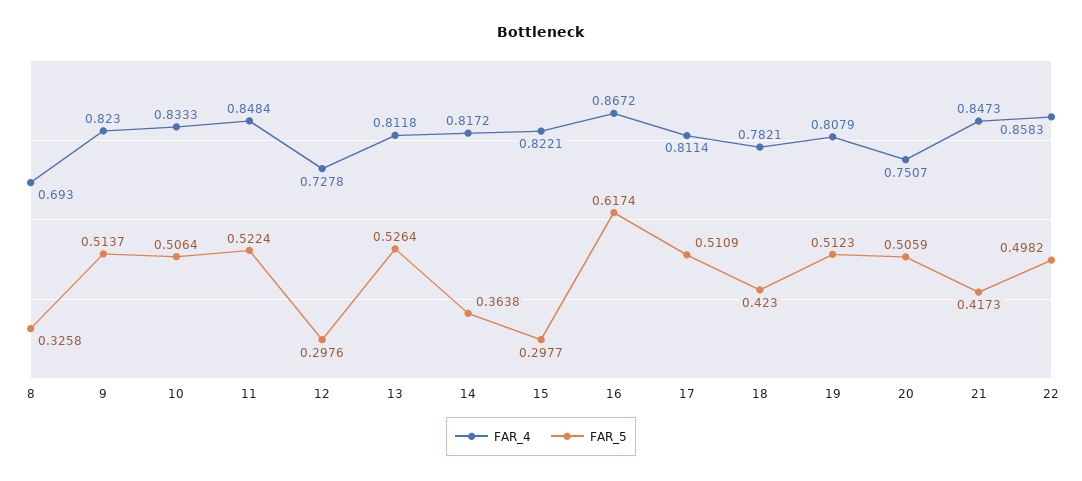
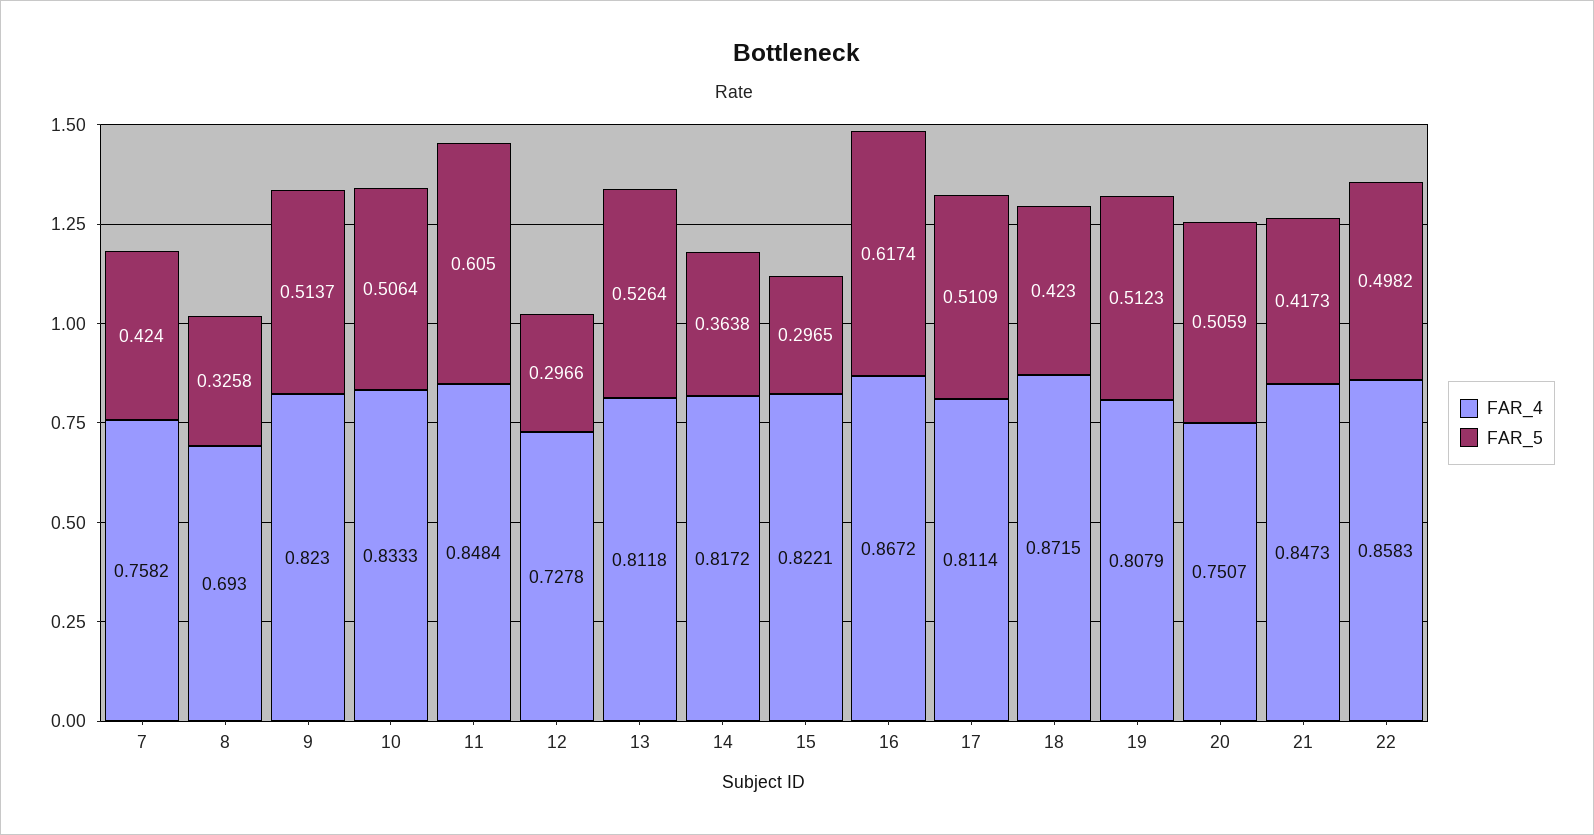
  {
    "FAR_4": {
      "8": 0.693,
      "9": 0.823,
      "10": 0.8333,
      "11": 0.8484,
      "12": 0.7278,
      "13": 0.8118,
      "14": 0.8172,
      "15": 0.8221,
      "16": 0.8672,
      "17": 0.8114,
-     "18": 0.7821,
+     "18": 0.8715,
      "19": 0.8079,
      "20": 0.7507,
      "21": 0.8473,
-     "22": 0.8583
+     "22": 0.8583,
+     "7": 0.7582
    },
    "FAR_5": {
      "8": 0.3258,
      "9": 0.5137,
      "10": 0.5064,
-     "11": 0.5224,
+     "11": 0.605,
-     "12": 0.2976,
+     "12": 0.2966,
      "13": 0.5264,
      "14": 0.3638,
-     "15": 0.2977,
+     "15": 0.2965,
      "16": 0.6174,
      "17": 0.5109,
      "18": 0.423,
      "19": 0.5123,
      "20": 0.5059,
      "21": 0.4173,
-     "22": 0.4982
+     "22": 0.4982,
+     "7": 0.424
    }
  }

